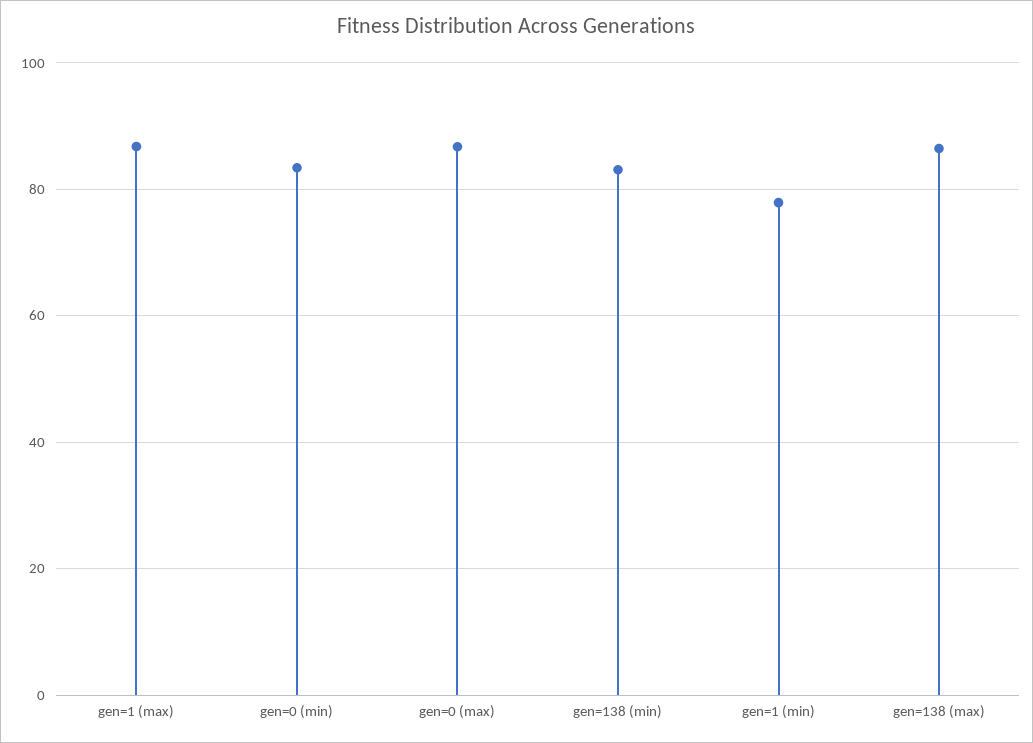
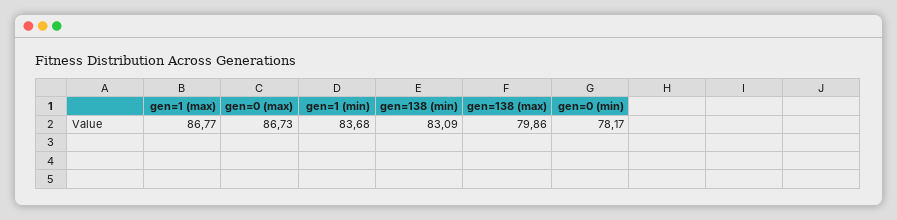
  {
    "gen=1 (max)": 86.77,
-   "gen=0 (min)": 84,
+   "gen=0 (min)": 78.17,
    "gen=0 (max)": 86.73,
    "gen=138 (min)": 83.09,
-   "gen=1 (min)": 78,
+   "gen=1 (min)": 83.68,
-   "gen=138 (max)": 86
+   "gen=138 (max)": 79.86
  }

